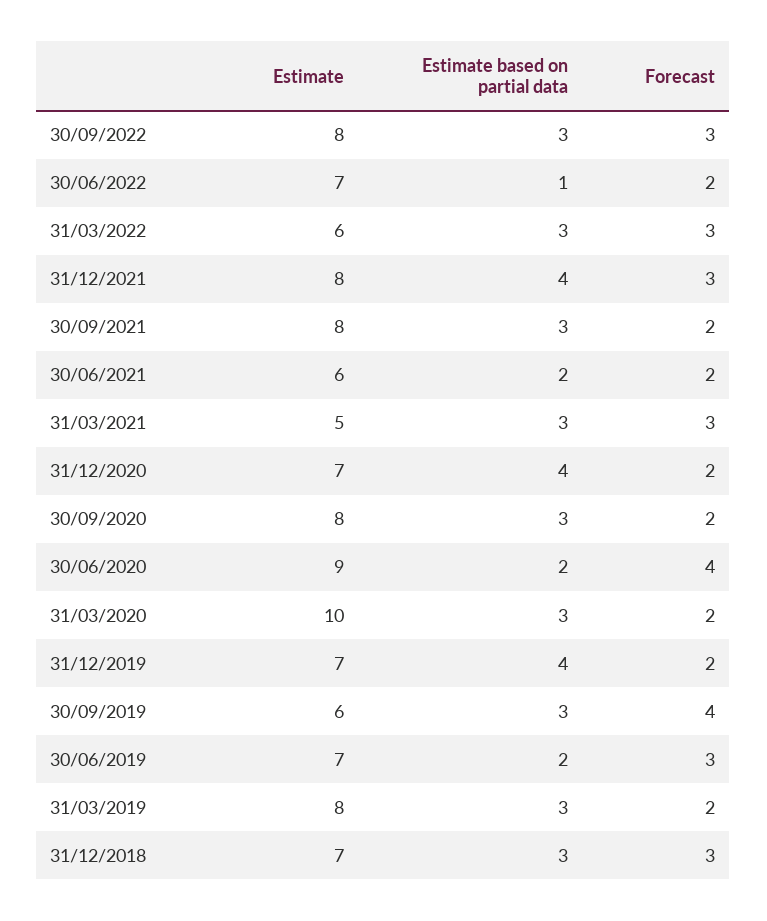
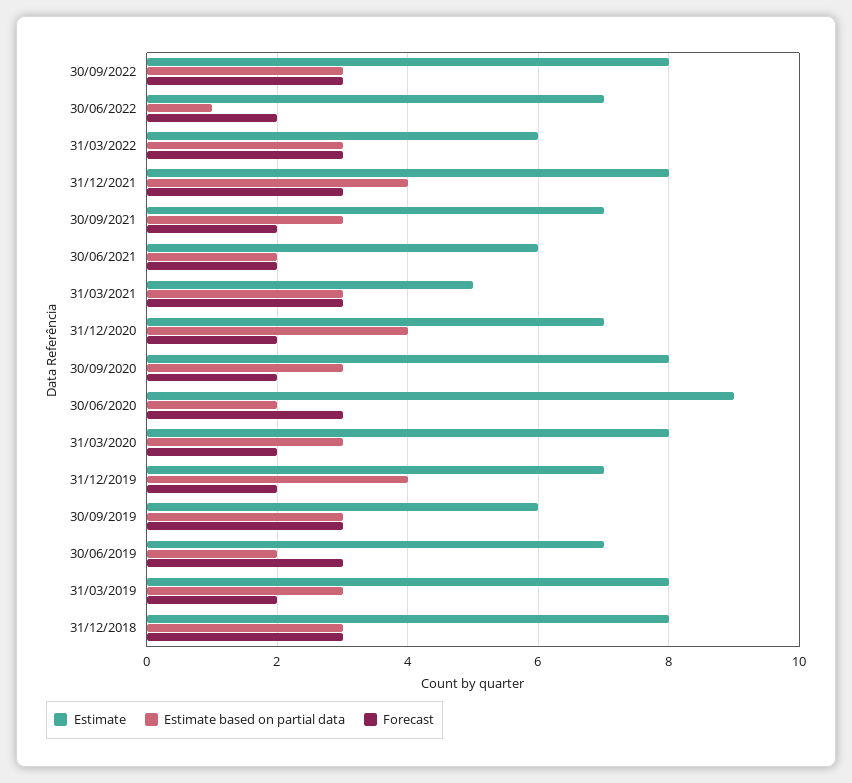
  {
    "Estimate": {
      "30/09/2022": 8,
      "30/06/2022": 7,
      "31/03/2022": 6,
      "31/12/2021": 8,
-     "30/09/2021": 8,
+     "30/09/2021": 7,
      "30/06/2021": 6,
      "31/03/2021": 5,
      "31/12/2020": 7,
      "30/09/2020": 8,
      "30/06/2020": 9,
-     "31/03/2020": 10,
+     "31/03/2020": 8,
      "31/12/2019": 7,
      "30/09/2019": 6,
      "30/06/2019": 7,
      "31/03/2019": 8,
-     "31/12/2018": 7
+     "31/12/2018": 8
    },
    "Estimate based on partial data": {
      "30/09/2022": 3,
      "30/06/2022": 1,
      "31/03/2022": 3,
      "31/12/2021": 4,
      "30/09/2021": 3,
      "30/06/2021": 2,
      "31/03/2021": 3,
      "31/12/2020": 4,
      "30/09/2020": 3,
      "30/06/2020": 2,
      "31/03/2020": 3,
      "31/12/2019": 4,
      "30/09/2019": 3,
      "30/06/2019": 2,
      "31/03/2019": 3,
      "31/12/2018": 3
    },
    "Forecast": {
      "30/09/2022": 3,
      "30/06/2022": 2,
      "31/03/2022": 3,
      "31/12/2021": 3,
      "30/09/2021": 2,
      "30/06/2021": 2,
      "31/03/2021": 3,
      "31/12/2020": 2,
      "30/09/2020": 2,
-     "30/06/2020": 4,
+     "30/06/2020": 3,
      "31/03/2020": 2,
      "31/12/2019": 2,
-     "30/09/2019": 4,
+     "30/09/2019": 3,
      "30/06/2019": 3,
      "31/03/2019": 2,
      "31/12/2018": 3
    }
  }

